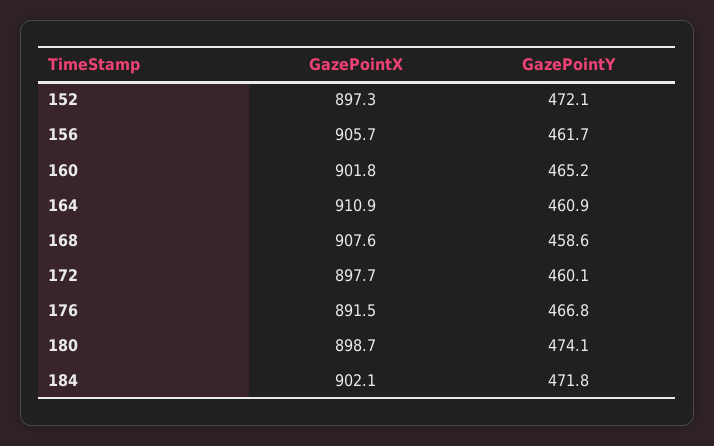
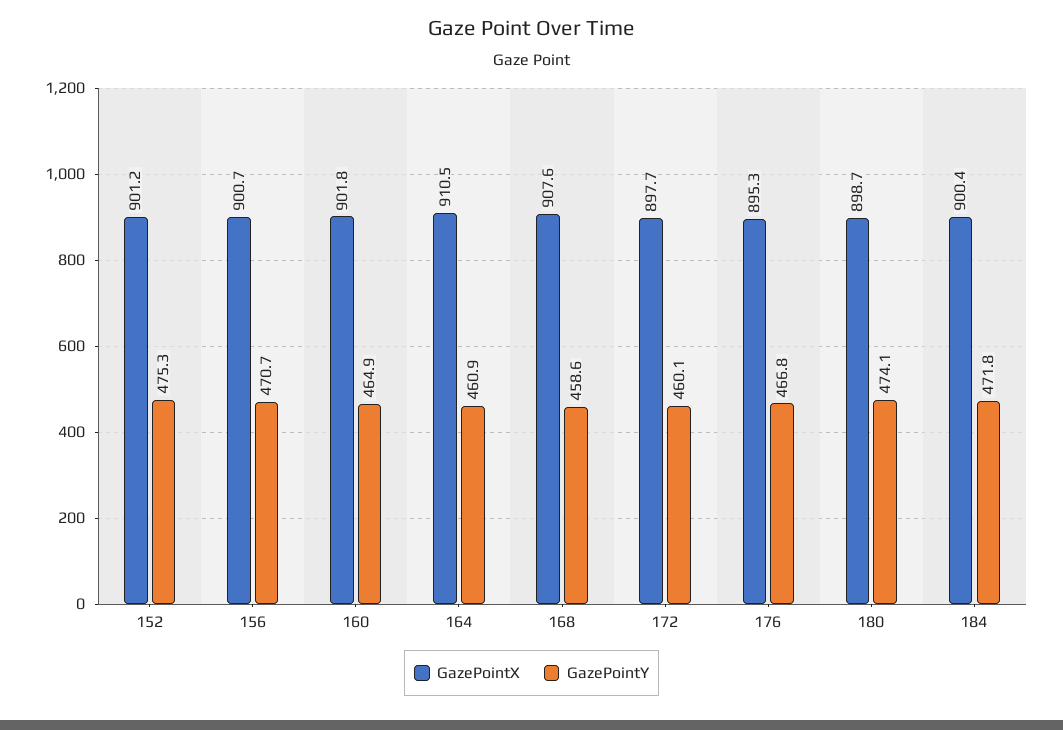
  {
    "GazePointX": {
-     "152": 897.3,
+     "152": 901.2,
-     "156": 905.7,
+     "156": 900.7,
      "160": 901.8,
-     "164": 910.9,
+     "164": 910.5,
      "168": 907.6,
      "172": 897.7,
-     "176": 891.5,
+     "176": 895.3,
      "180": 898.7,
-     "184": 902.1
+     "184": 900.4
    },
    "GazePointY": {
-     "152": 472.1,
+     "152": 475.3,
-     "156": 461.7,
+     "156": 470.7,
-     "160": 465.2,
+     "160": 464.9,
      "164": 460.9,
      "168": 458.6,
      "172": 460.1,
      "176": 466.8,
      "180": 474.1,
      "184": 471.8
    }
  }

